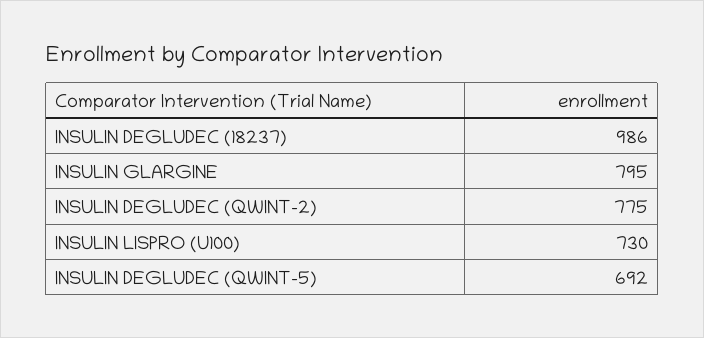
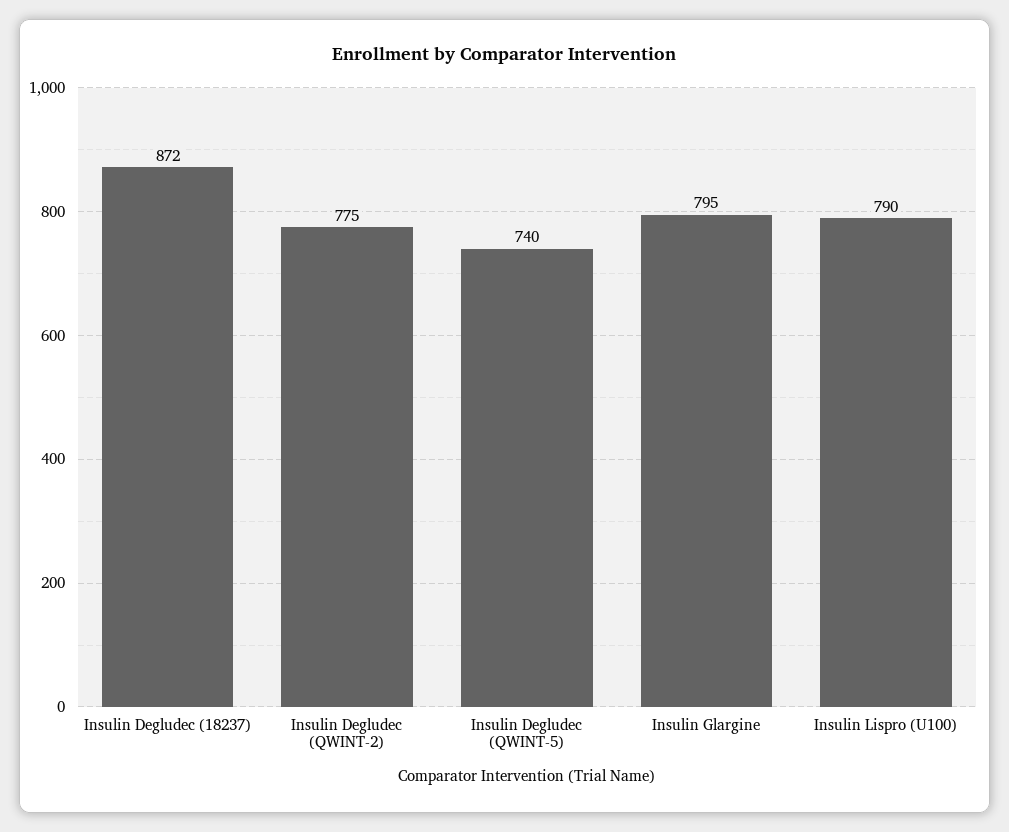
  {
-   "INSULIN DEGLUDEC (18237)": 986,
+   "INSULIN DEGLUDEC (18237)": 872,
    "INSULIN GLARGINE": 795,
    "INSULIN DEGLUDEC (QWINT-2)": 775,
-   "INSULIN LISPRO (U100)": 730,
+   "INSULIN LISPRO (U100)": 790,
-   "INSULIN DEGLUDEC (QWINT-5)": 692
+   "INSULIN DEGLUDEC (QWINT-5)": 740
  }

